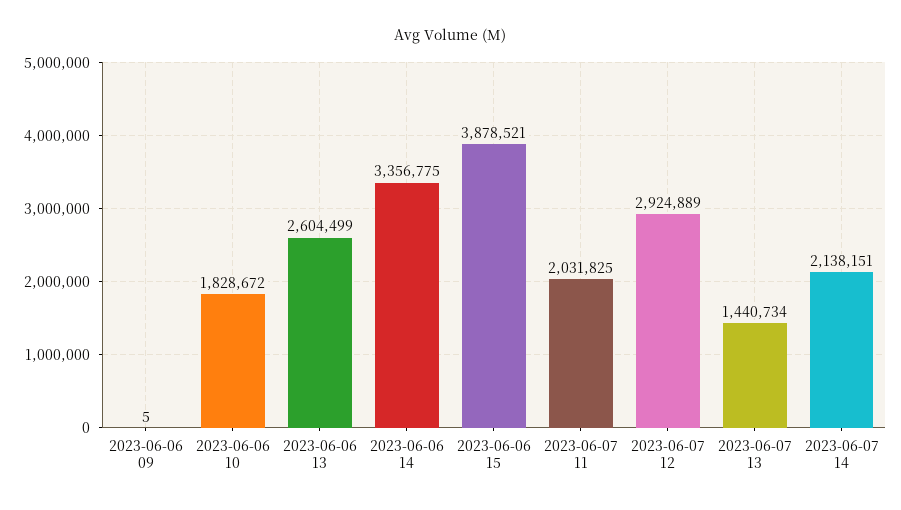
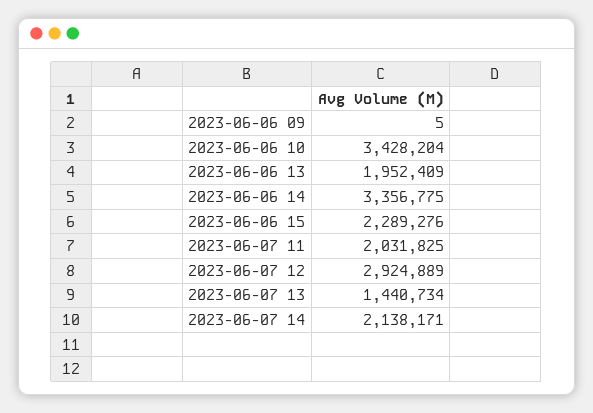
  {
    "2023-06-06 09": 5,
-   "2023-06-06 10": 1828672,
+   "2023-06-06 10": 3428204,
-   "2023-06-06 13": 2604499,
+   "2023-06-06 13": 1952409,
    "2023-06-06 14": 3356775,
-   "2023-06-06 15": 3878521,
+   "2023-06-06 15": 2289276,
    "2023-06-07 11": 2031825,
    "2023-06-07 12": 2924889,
    "2023-06-07 13": 1440734,
-   "2023-06-07 14": 2138151
+   "2023-06-07 14": 2138171
  }

